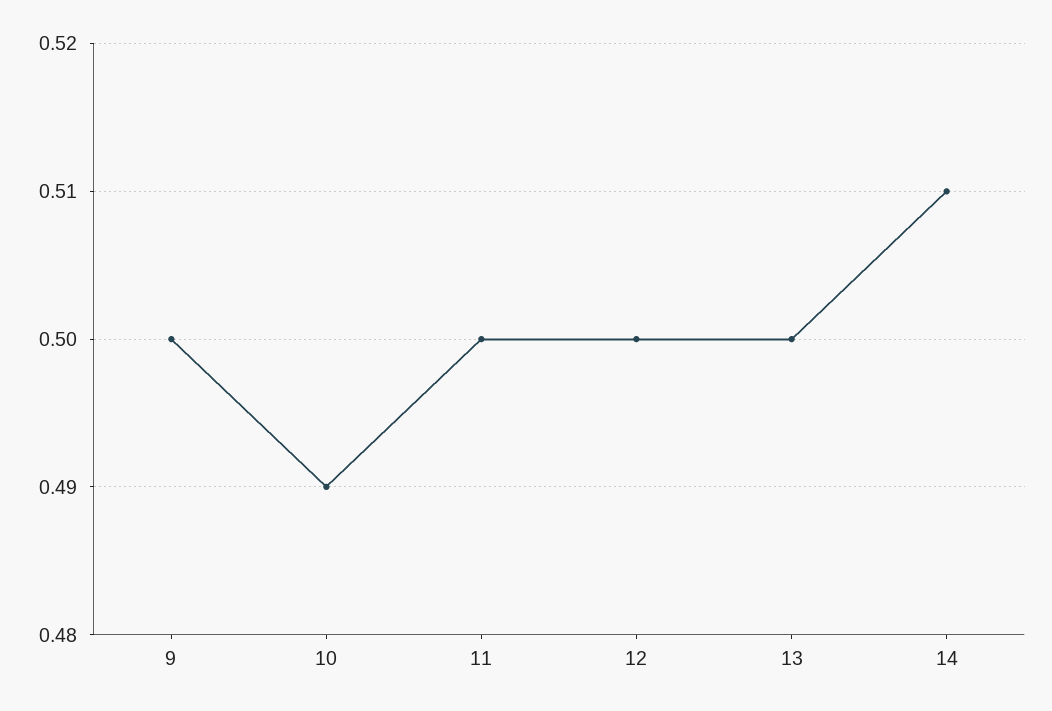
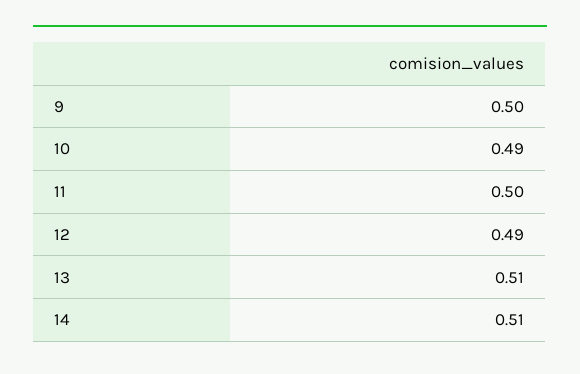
  {
    "9": 0.5,
    "10": 0.49,
    "11": 0.5,
-   "12": 0.5,
+   "12": 0.49,
-   "13": 0.5,
+   "13": 0.51,
    "14": 0.51
  }

